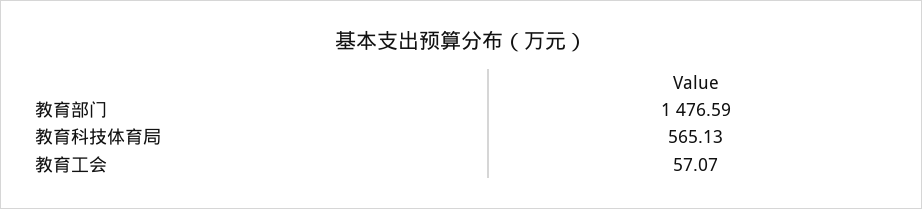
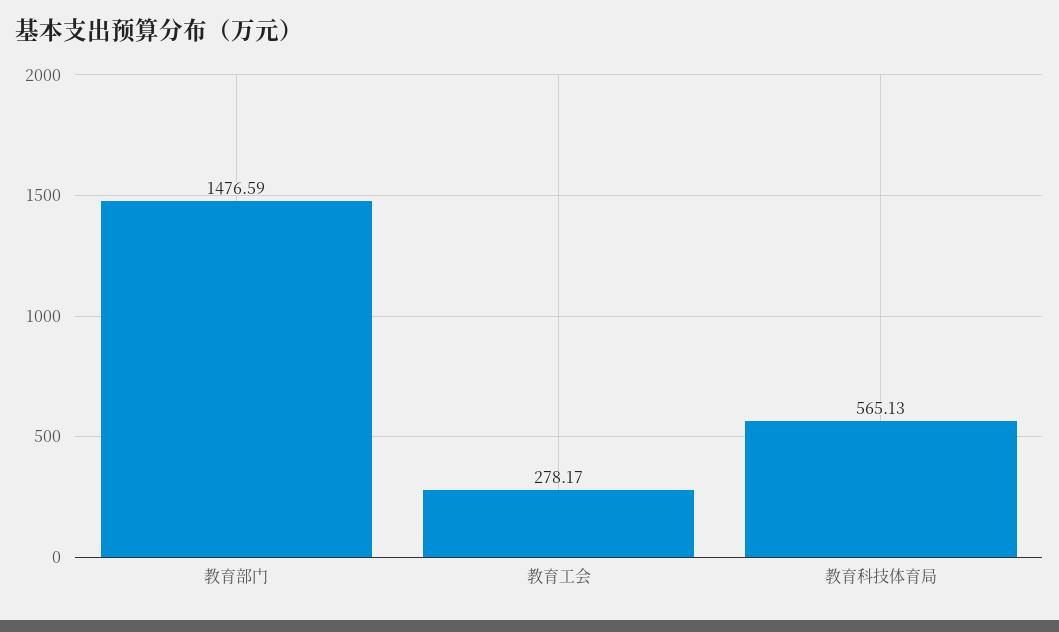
  {
    "教育部门": 1476.59,
    "教育科技体育局": 565.13,
-   "教育工会": 57.07
+   "教育工会": 278.17
  }

